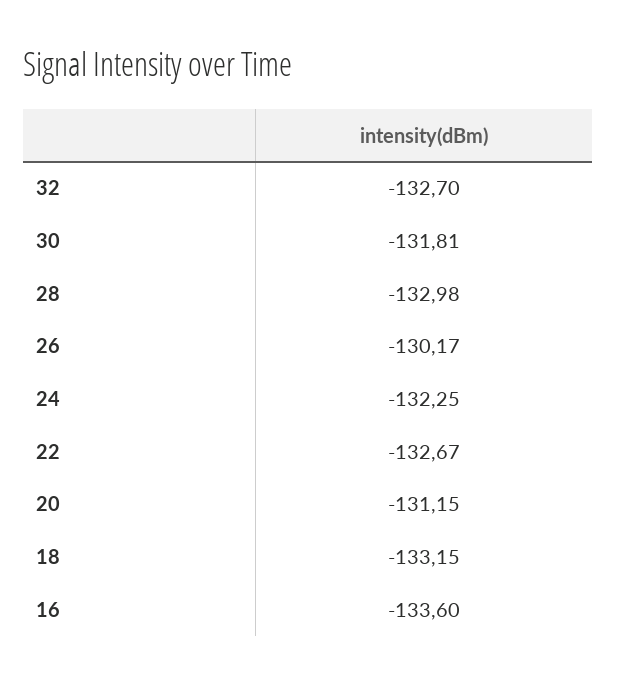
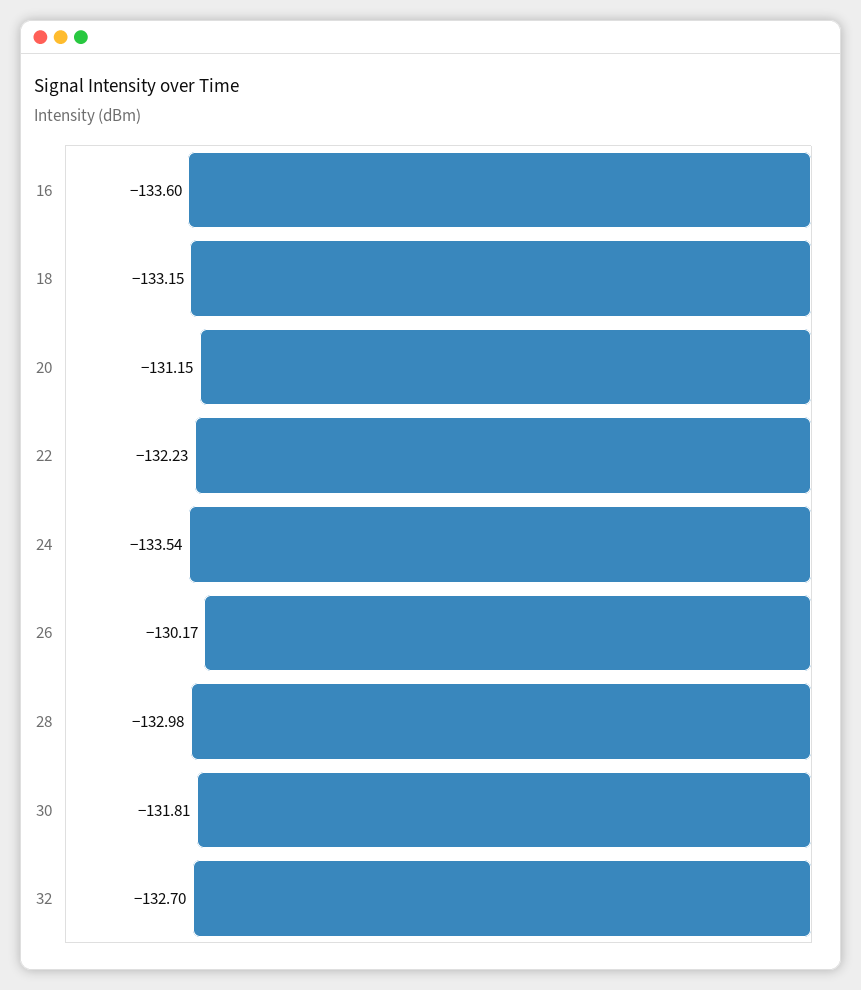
  {
    "32": -132.7,
    "30": -131.81,
    "28": -132.98,
    "26": -130.17,
-   "24": -132.25,
+   "24": -133.54,
-   "22": -132.67,
+   "22": -132.23,
    "20": -131.15,
    "18": -133.15,
    "16": -133.6
  }

